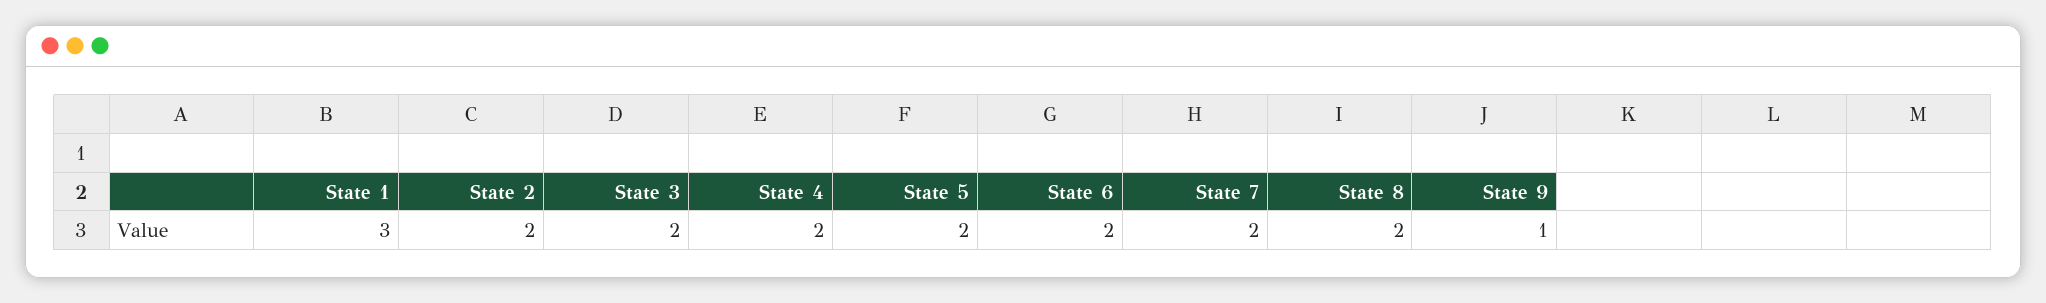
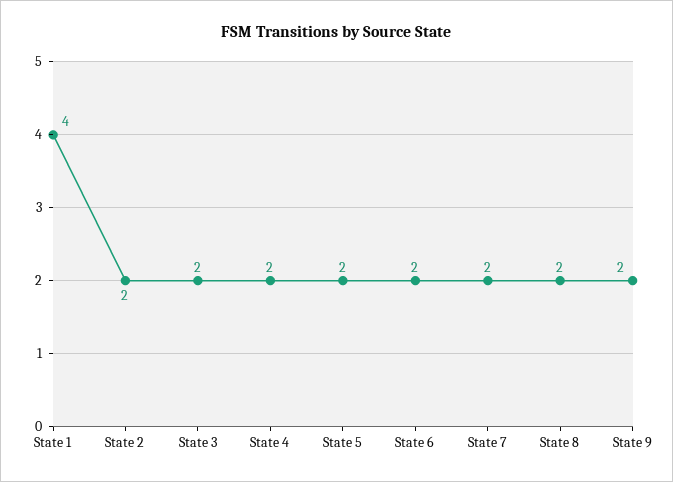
  {
-   "State 1": 3,
+   "State 1": 4,
    "State 2": 2,
    "State 3": 2,
    "State 4": 2,
    "State 5": 2,
    "State 6": 2,
    "State 7": 2,
    "State 8": 2,
-   "State 9": 1
+   "State 9": 2
  }

